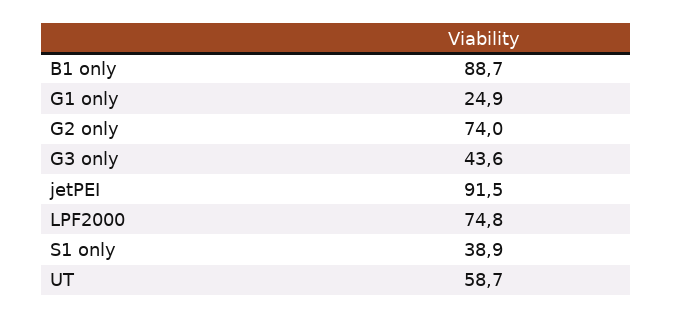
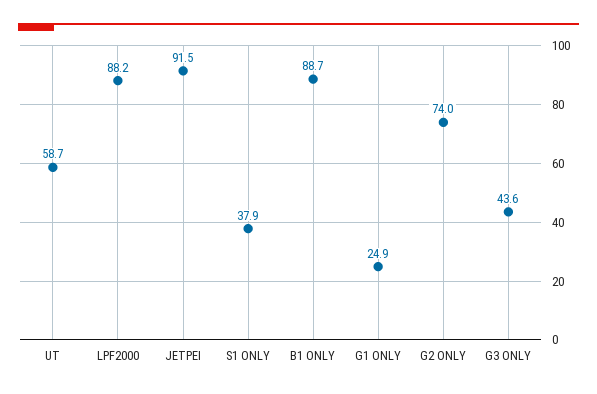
  {
    "B1 only": 88.7,
    "G1 only": 24.9,
    "G2 only": 74,
    "G3 only": 43.6,
    "jetPEI": 91.5,
-   "LPF2000": 74.8,
+   "LPF2000": 88.2,
-   "S1 only": 38.9,
+   "S1 only": 37.9,
    "UT": 58.7
  }

